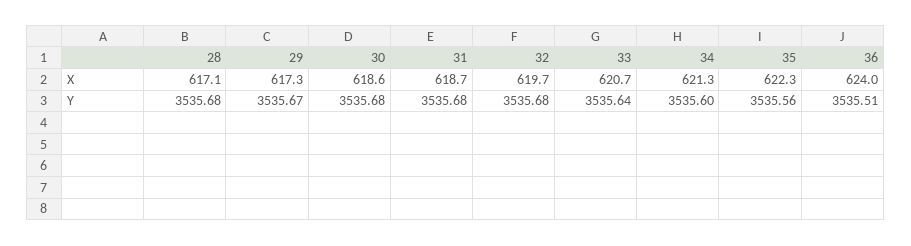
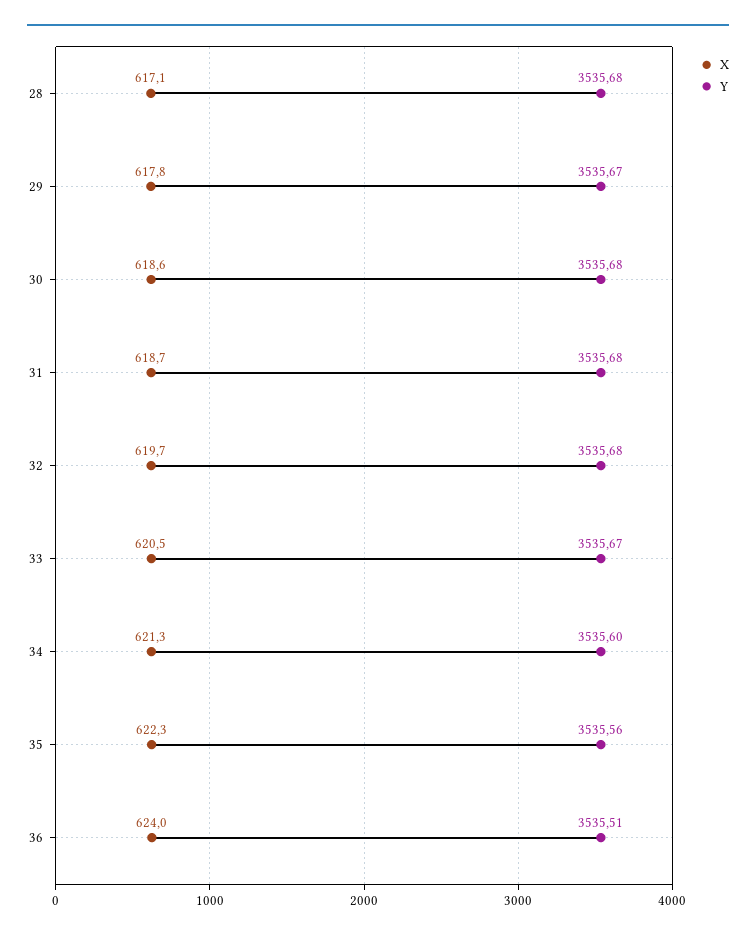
  {
    "X": {
      "28": 617.1,
-     "29": 617.3,
+     "29": 617.8,
      "30": 618.6,
      "31": 618.7,
      "32": 619.7,
-     "33": 620.7,
+     "33": 620.5,
      "34": 621.3,
      "35": 622.3,
      "36": 624
    },
    "Y": {
      "28": 3535.68,
      "29": 3535.67,
      "30": 3535.68,
      "31": 3535.68,
      "32": 3535.68,
-     "33": 3535.64,
+     "33": 3535.67,
      "34": 3535.6,
      "35": 3535.56,
      "36": 3535.51
    }
  }

